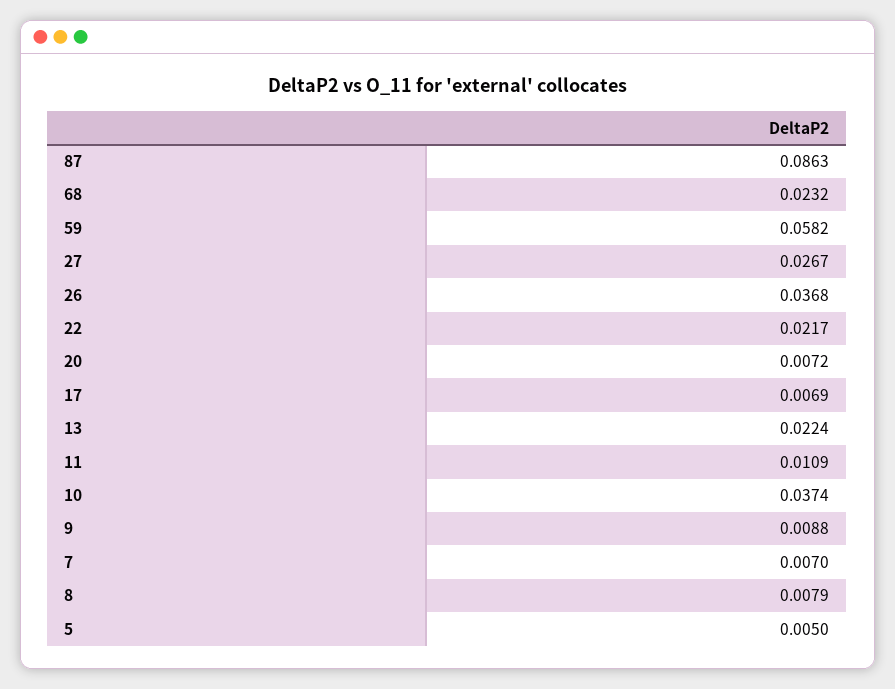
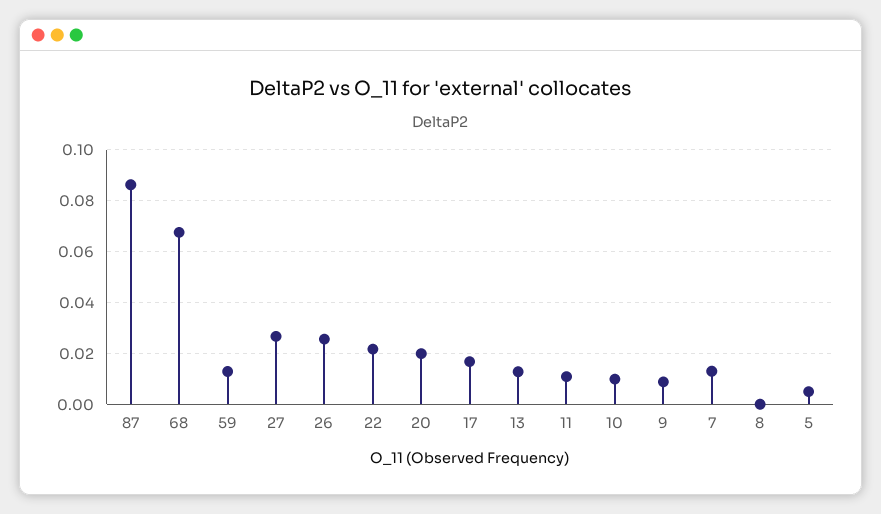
  {
    "87": 0.0863,
-   "68": 0.0232,
+   "68": 0.0675,
-   "59": 0.0582,
+   "59": 0.0125,
    "27": 0.0267,
-   "26": 0.0368,
+   "26": 0.025,
    "22": 0.0217,
-   "20": 0.0072,
+   "20": 0.02,
-   "17": 0.0069,
+   "17": 0.0175,
-   "13": 0.0224,
+   "13": 0.0125,
    "11": 0.0109,
-   "10": 0.0374,
+   "10": 0.01,
    "9": 0.0088,
-   "7": 0.007,
+   "7": 0.0125,
-   "8": 0.0079,
+   "8": 0,
    "5": 0.005
  }

